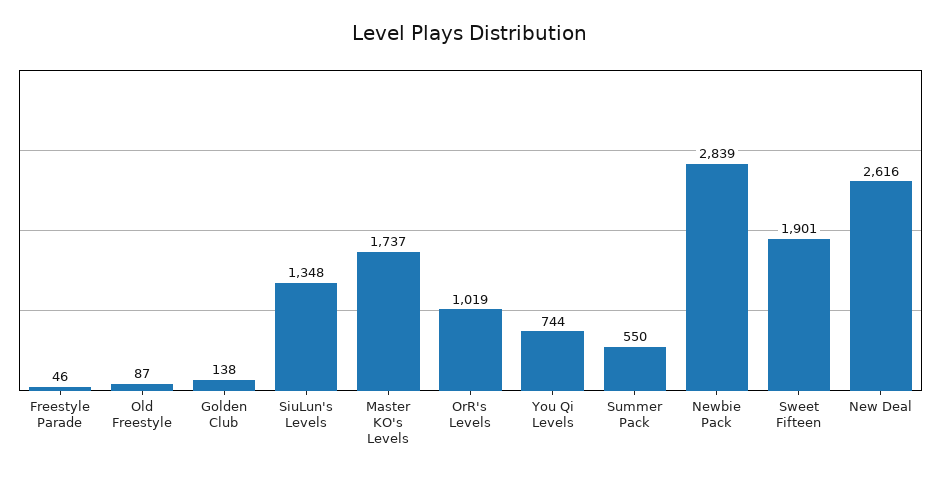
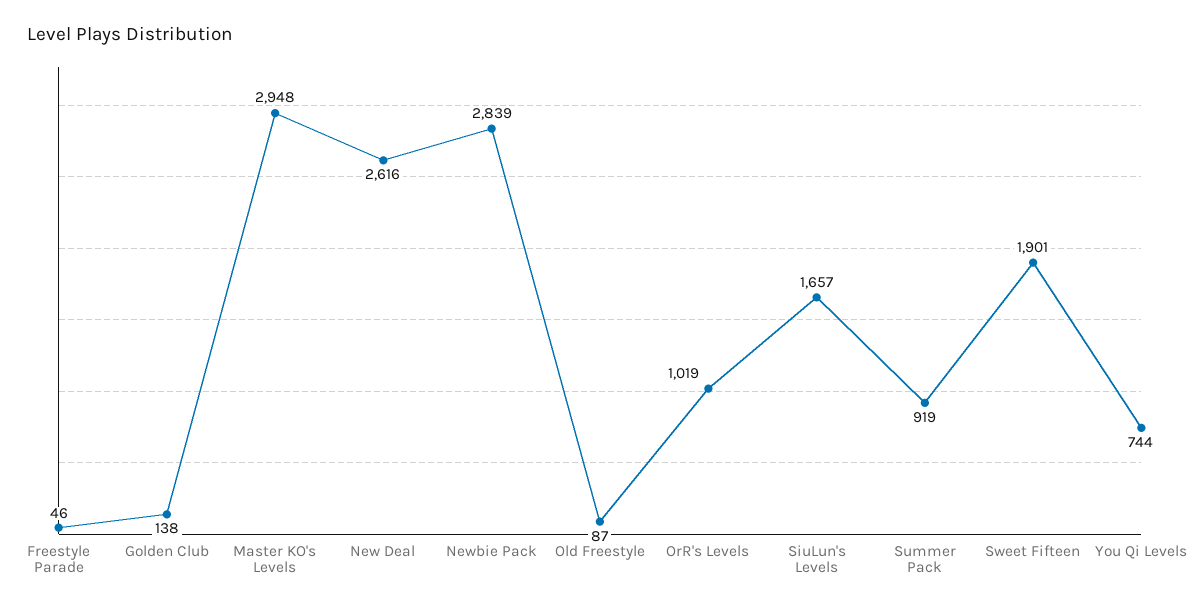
  {
    "Freestyle Parade": 46,
    "Old Freestyle": 87,
    "Golden Club": 138,
-   "SiuLun's Levels": 1348,
+   "SiuLun's Levels": 1657,
-   "Master KO's Levels": 1737,
+   "Master KO's Levels": 2948,
    "OrR's Levels": 1019,
    "You Qi Levels": 744,
-   "Summer Pack": 550,
+   "Summer Pack": 919,
    "Newbie Pack": 2839,
    "Sweet Fifteen": 1901,
    "New Deal": 2616
  }

